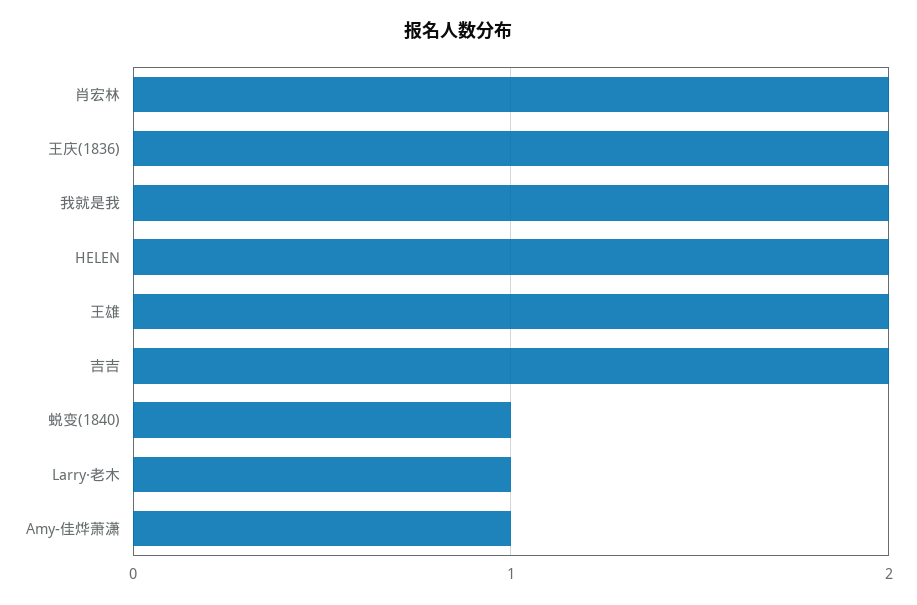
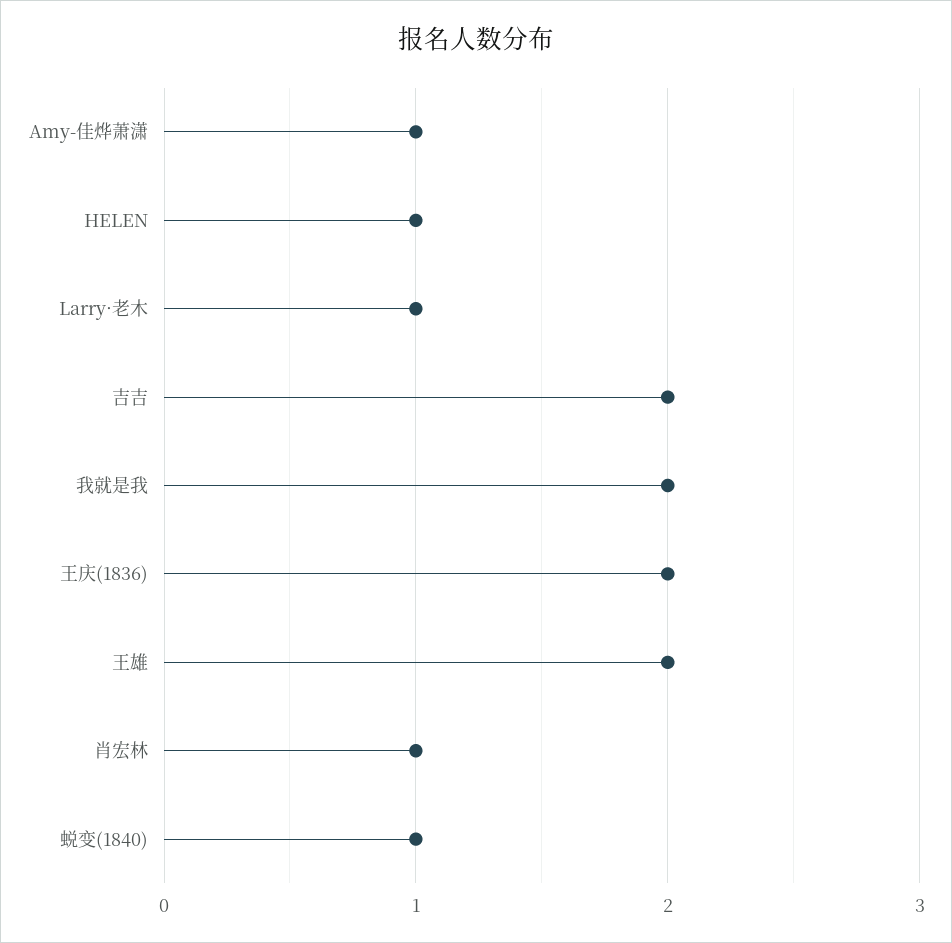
  {
-   "肖宏林": 2,
+   "肖宏林": 1,
    "王庆(1836)": 2,
    "我就是我": 2,
-   "HELEN": 2,
+   "HELEN": 1,
    "王雄": 2,
    "吉吉": 2,
    "蜕变(1840)": 1,
    "Larry·老木": 1,
    "Amy-佳烨萧潇": 1
  }

